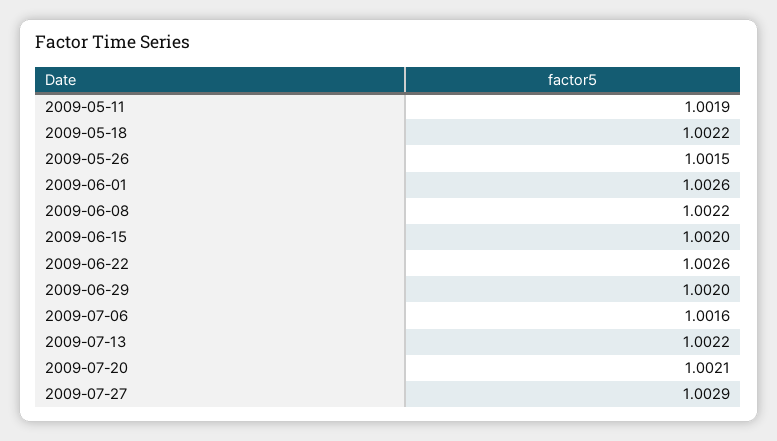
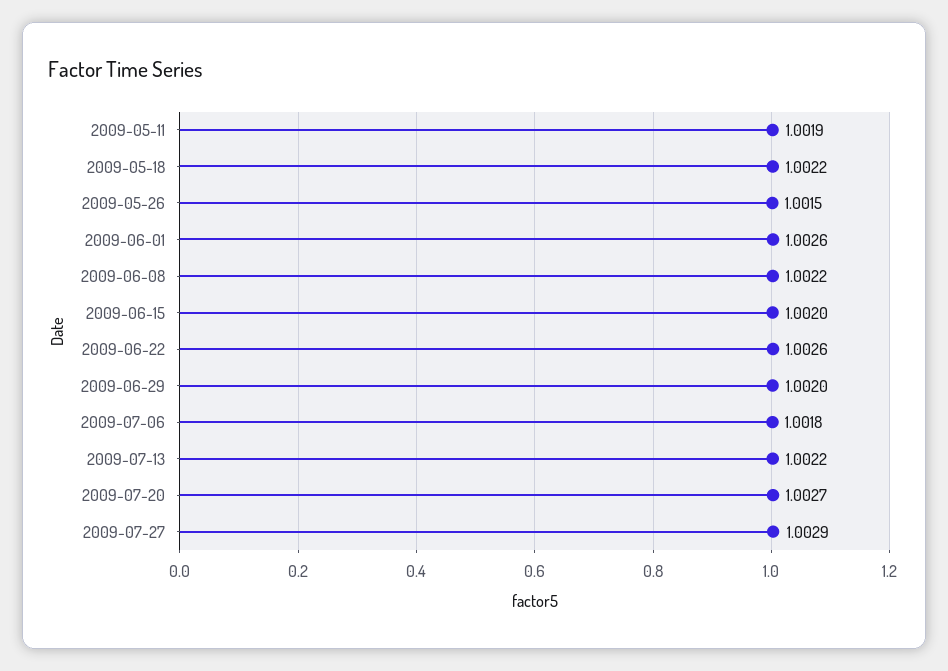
  {
    "2009-05-11": 1.0019,
    "2009-05-18": 1.0022,
    "2009-05-26": 1.0015,
    "2009-06-01": 1.0026,
    "2009-06-08": 1.0022,
    "2009-06-15": 1.002,
    "2009-06-22": 1.0026,
    "2009-06-29": 1.002,
-   "2009-07-06": 1.0016,
+   "2009-07-06": 1.0018,
    "2009-07-13": 1.0022,
-   "2009-07-20": 1.0021,
+   "2009-07-20": 1.0027,
    "2009-07-27": 1.0029
  }

